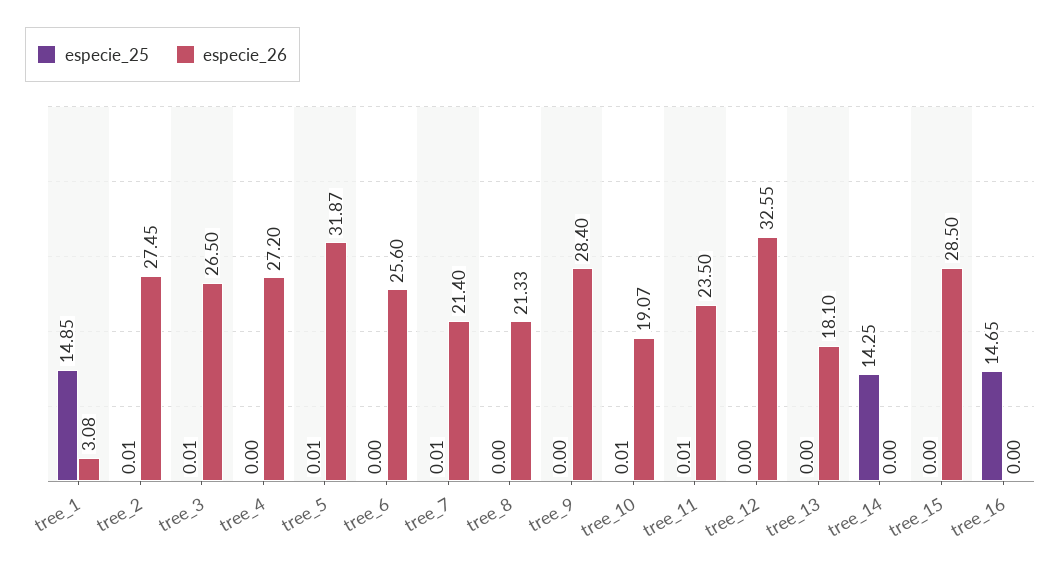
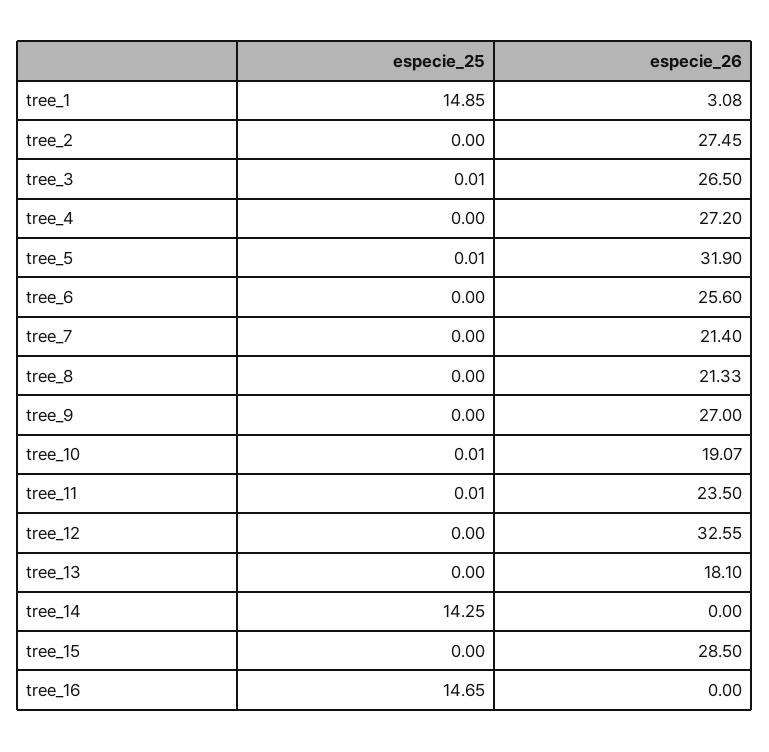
  {
    "especie_25": {
      "tree_1": 14.85,
-     "tree_2": 0.01,
+     "tree_2": 0,
      "tree_3": 0.01,
      "tree_4": 0,
      "tree_5": 0.01,
      "tree_6": 0,
-     "tree_7": 0.01,
+     "tree_7": 0,
      "tree_8": 0,
      "tree_9": 0,
      "tree_10": 0.01,
      "tree_11": 0.01,
      "tree_12": 0,
      "tree_13": 0,
      "tree_14": 14.25,
      "tree_15": 0,
      "tree_16": 14.65
    },
    "especie_26": {
      "tree_1": 3.08,
      "tree_2": 27.45,
      "tree_3": 26.5,
      "tree_4": 27.2,
-     "tree_5": 31.87,
+     "tree_5": 31.9,
      "tree_6": 25.6,
      "tree_7": 21.4,
      "tree_8": 21.33,
-     "tree_9": 28.4,
+     "tree_9": 27,
      "tree_10": 19.07,
      "tree_11": 23.5,
      "tree_12": 32.55,
      "tree_13": 18.1,
      "tree_14": 0,
      "tree_15": 28.5,
      "tree_16": 0
    }
  }

